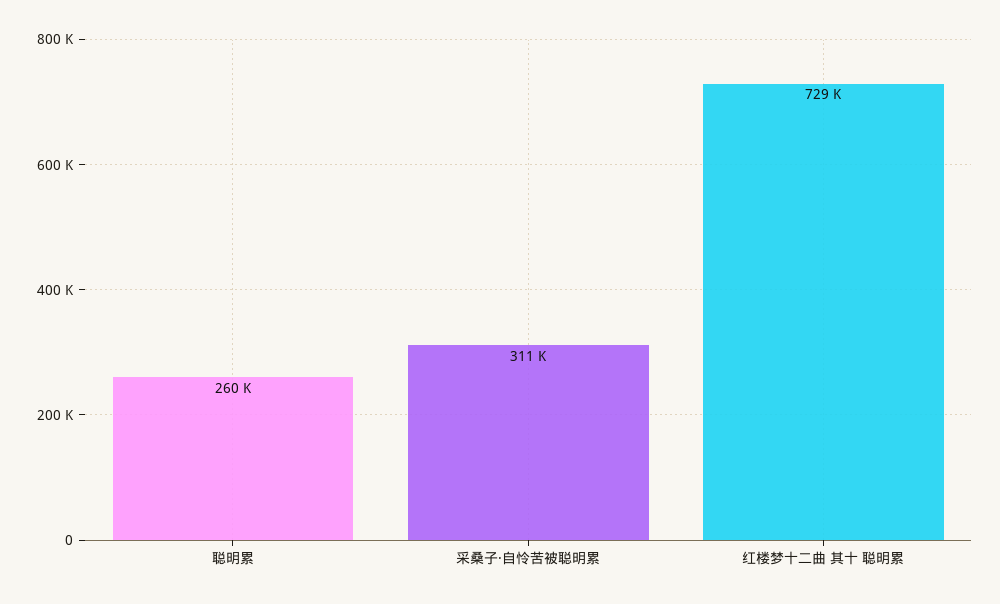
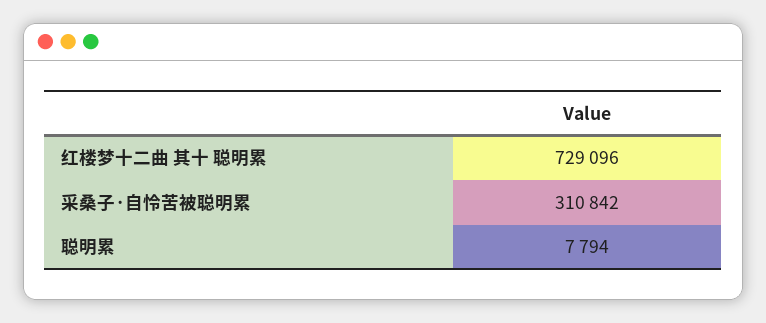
  {
-   "聪明累": 260000,
+   "聪明累": 7794,
    "采桑子·自怜苦被聪明累": 310842,
    "红楼梦十二曲 其十 聪明累": 729096
  }

